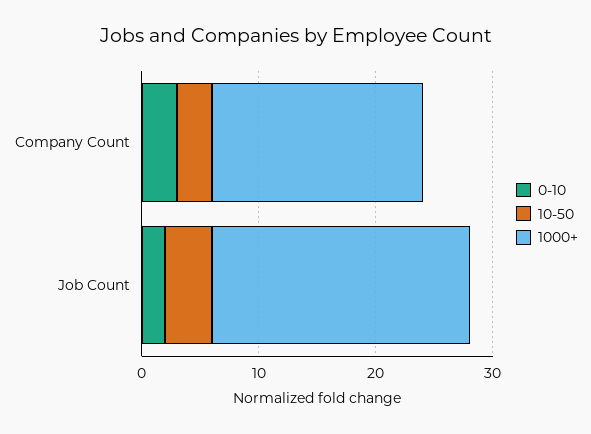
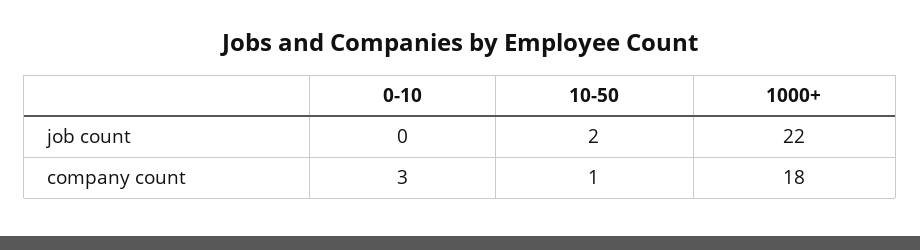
  {
    "0-10": {
      "Company Count": 3,
-     "Job Count": 2
+     "Job Count": 0
    },
    "10-50": {
-     "Company Count": 3,
+     "Company Count": 1,
-     "Job Count": 4
+     "Job Count": 2
    },
    "1000+": {
      "Company Count": 18,
      "Job Count": 22
    }
  }

